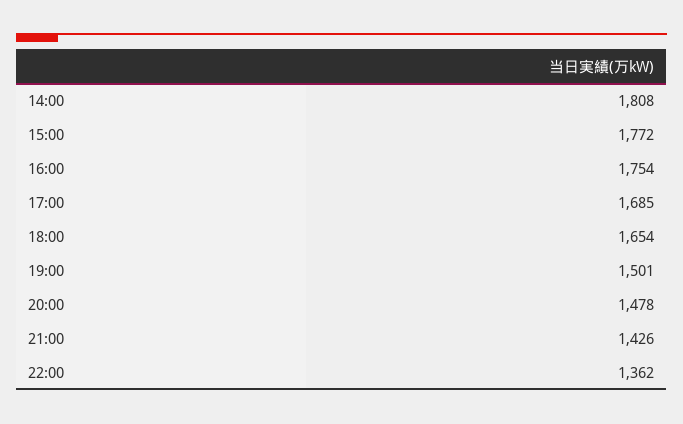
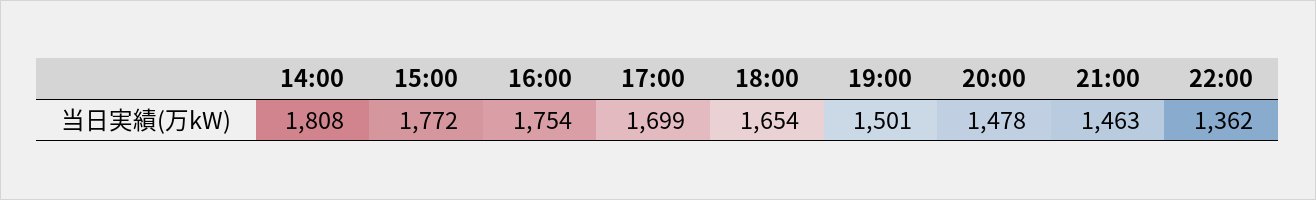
  {
    "14:00": 1808,
    "15:00": 1772,
    "16:00": 1754,
-   "17:00": 1685,
+   "17:00": 1699,
    "18:00": 1654,
    "19:00": 1501,
    "20:00": 1478,
-   "21:00": 1426,
+   "21:00": 1463,
    "22:00": 1362
  }

